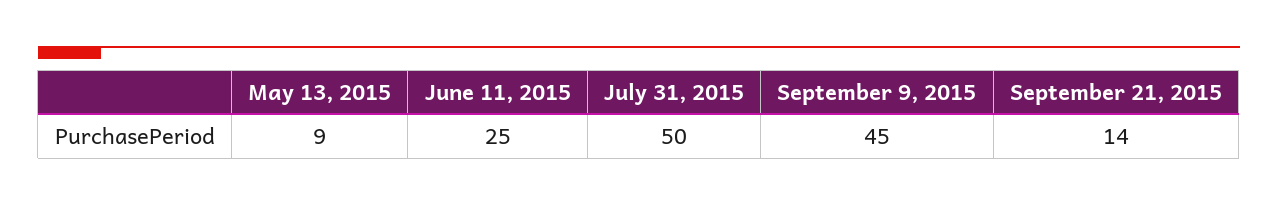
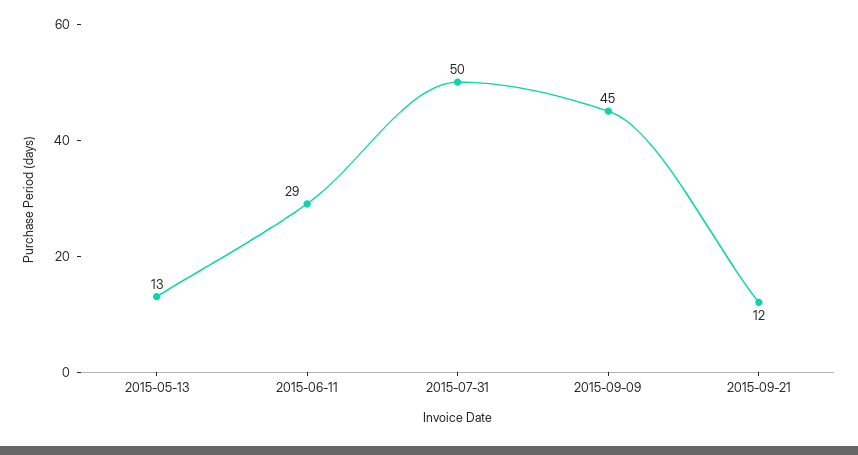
  {
-   "May 13, 2015": 9,
+   "May 13, 2015": 13,
-   "June 11, 2015": 25,
+   "June 11, 2015": 29,
    "July 31, 2015": 50,
    "September 9, 2015": 45,
-   "September 21, 2015": 14
+   "September 21, 2015": 12
  }

